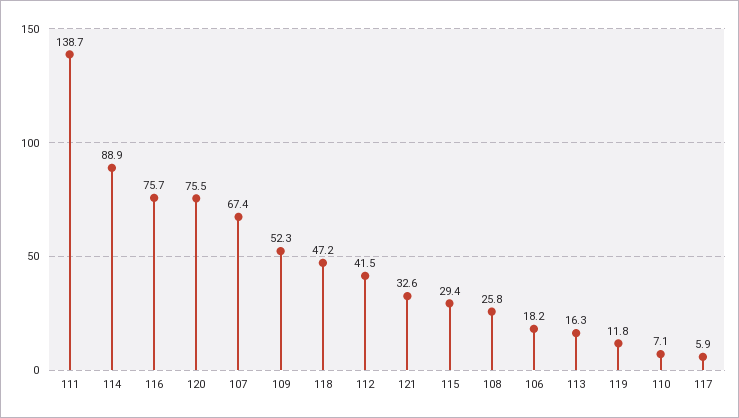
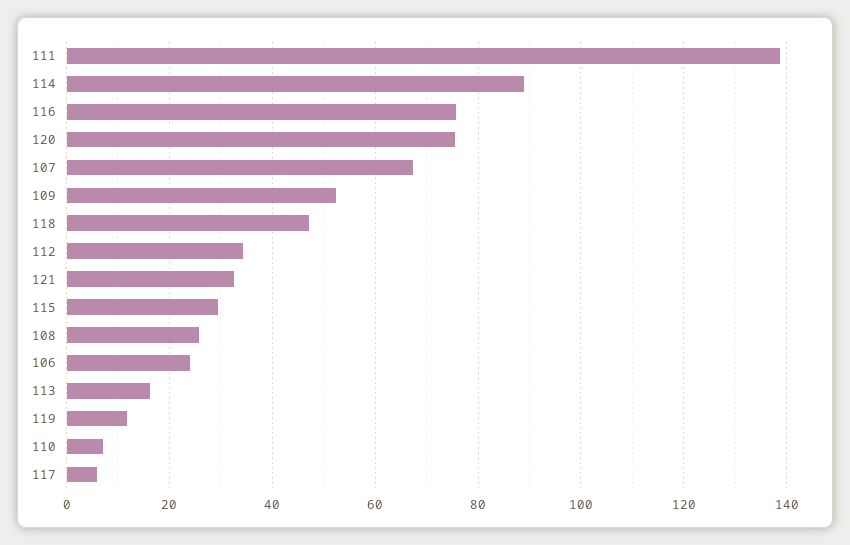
  {
    "111": 138.7,
    "114": 88.9,
    "116": 75.7,
    "120": 75.5,
    "107": 67.4,
    "109": 52.3,
    "118": 47.2,
-   "112": 41.5,
+   "112": 34,
    "121": 32.6,
    "115": 29.4,
    "108": 25.8,
-   "106": 18.2,
+   "106": 24,
    "113": 16.3,
    "119": 11.8,
    "110": 7.1,
    "117": 5.9
  }

